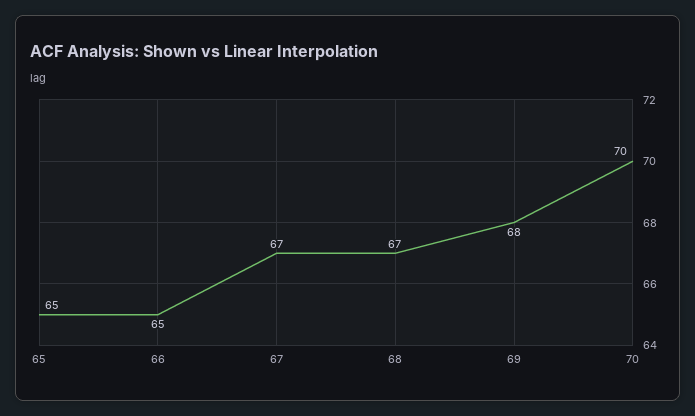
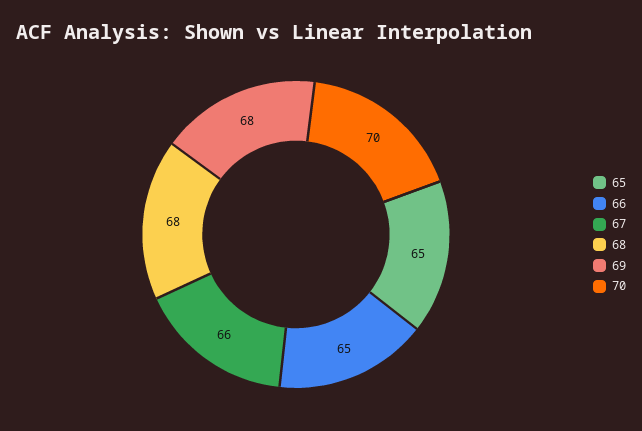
  {
    "65": 65,
    "66": 65,
-   "67": 67,
+   "67": 66,
-   "68": 67,
+   "68": 68,
    "69": 68,
    "70": 70
  }

